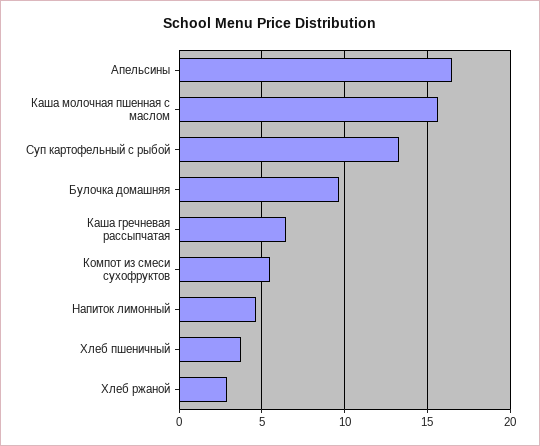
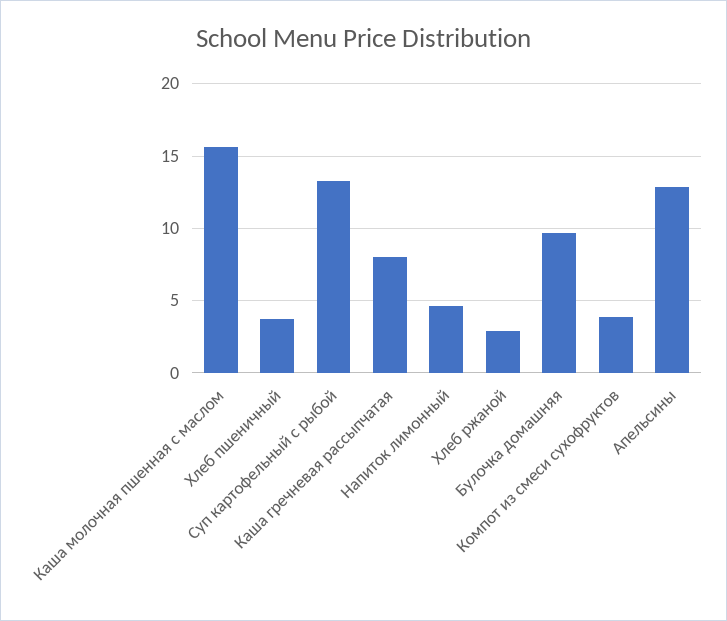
  {
-   "Апельсины": 16.5,
+   "Апельсины": 13,
    "Каша молочная пшенная с маслом": 15.5,
    "Суп картофельный с рыбой": 13.5,
    "Булочка домашняя": 9.5,
-   "Каша гречневая рассыпчатая": 6.5,
+   "Каша гречневая рассыпчатая": 8,
-   "Компот из смеси сухофруктов": 5.5,
+   "Компот из смеси сухофруктов": 4,
    "Напиток лимонный": 4.5,
    "Хлеб пшеничный": 3.5,
    "Хлеб ржаной": 3
  }

